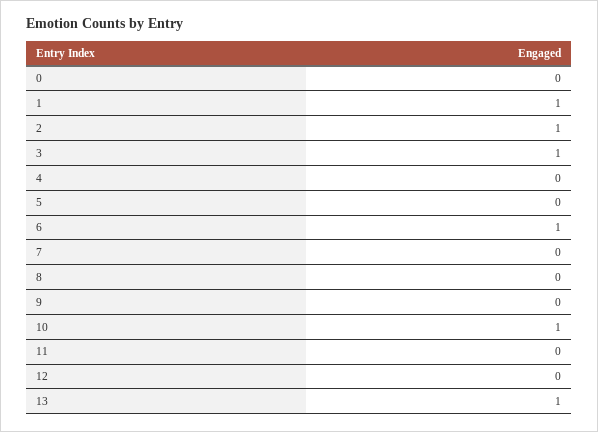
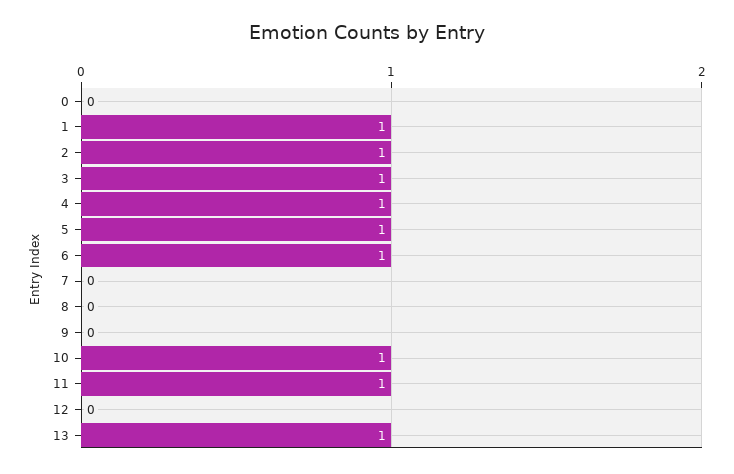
  {
    "0": 0,
    "1": 1,
    "2": 1,
    "3": 1,
-   "4": 0,
+   "4": 1,
-   "5": 0,
+   "5": 1,
    "6": 1,
    "7": 0,
    "8": 0,
    "9": 0,
    "10": 1,
-   "11": 0,
+   "11": 1,
    "12": 0,
    "13": 1
  }

